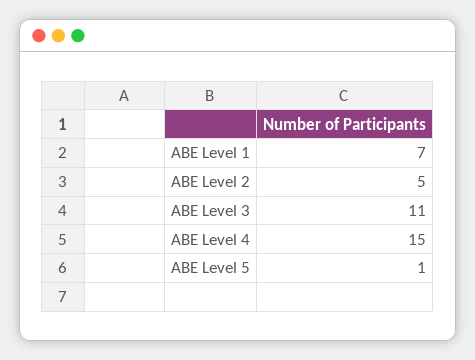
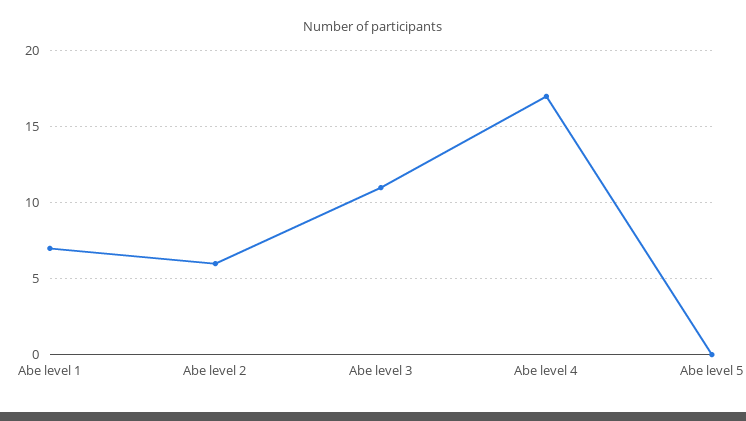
  {
    "ABE Level 1": 7,
-   "ABE Level 2": 5,
+   "ABE Level 2": 6,
    "ABE Level 3": 11,
-   "ABE Level 4": 15,
+   "ABE Level 4": 17,
-   "ABE Level 5": 1
+   "ABE Level 5": 0
  }

